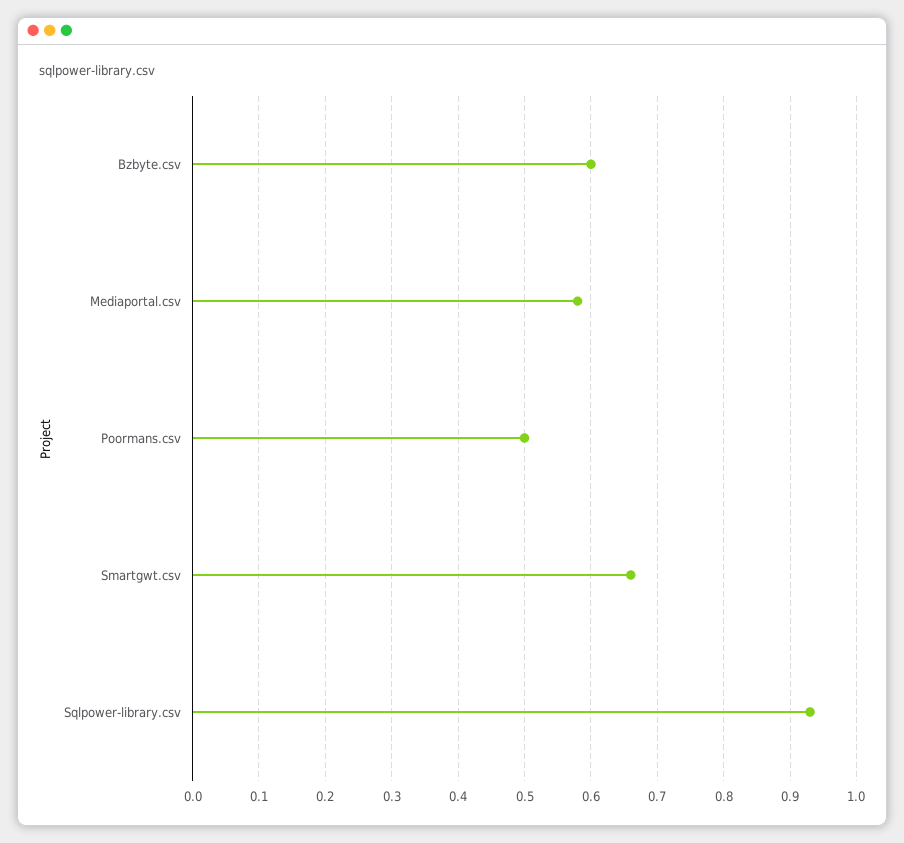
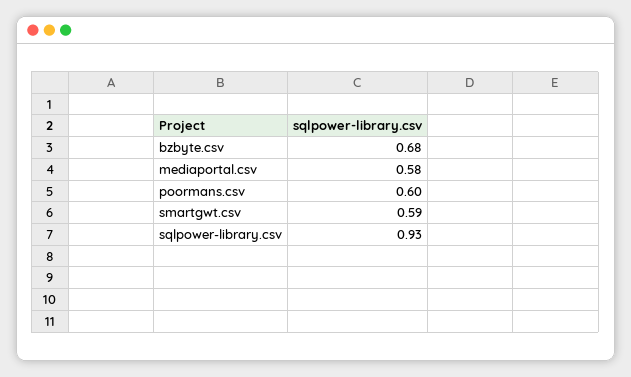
  {
-   "Bzbyte.csv": 0.6,
+   "Bzbyte.csv": 0.68,
    "Mediaportal.csv": 0.58,
-   "Poormans.csv": 0.5,
+   "Poormans.csv": 0.6,
-   "Smartgwt.csv": 0.66,
+   "Smartgwt.csv": 0.59,
    "Sqlpower-library.csv": 0.93
  }

